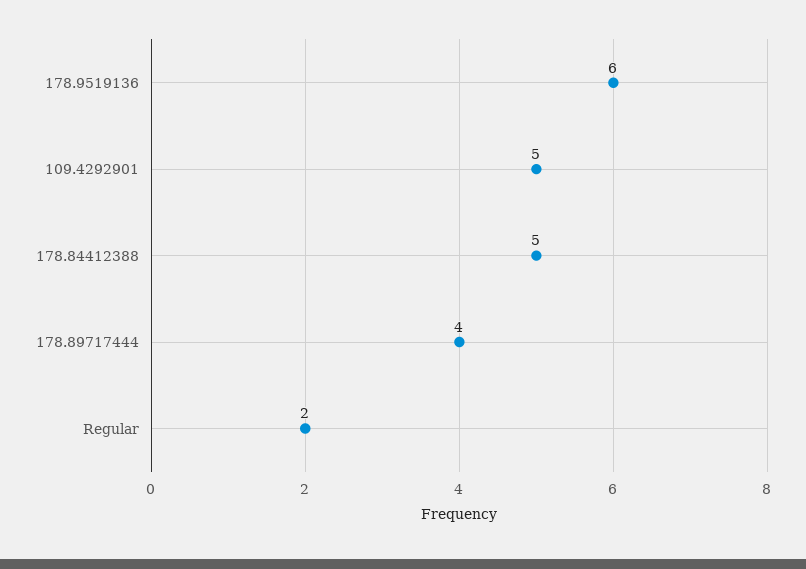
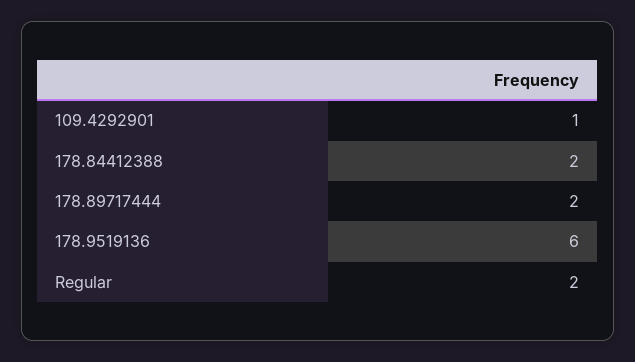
  {
    "178.9519136": 6,
-   "109.4292901": 5,
+   "109.4292901": 1,
-   "178.84412388": 5,
+   "178.84412388": 2,
-   "178.89717444": 4,
+   "178.89717444": 2,
    "Regular": 2
  }

